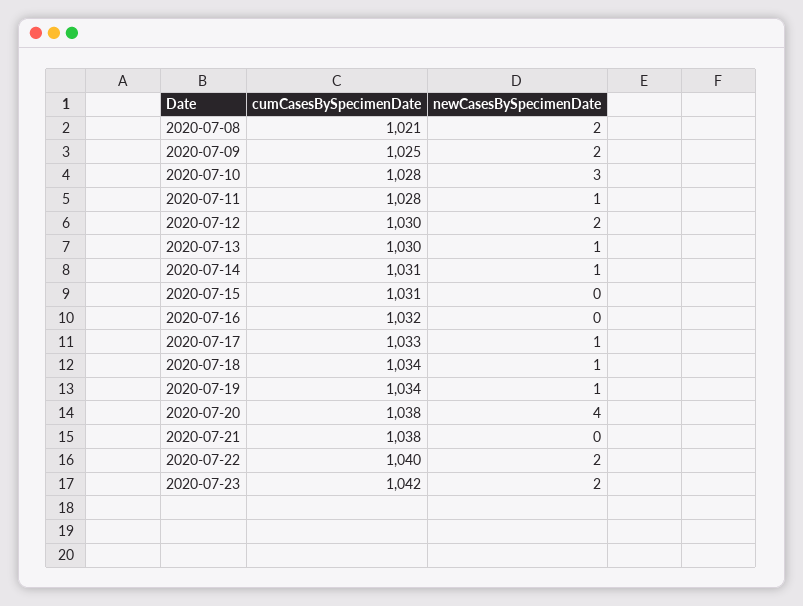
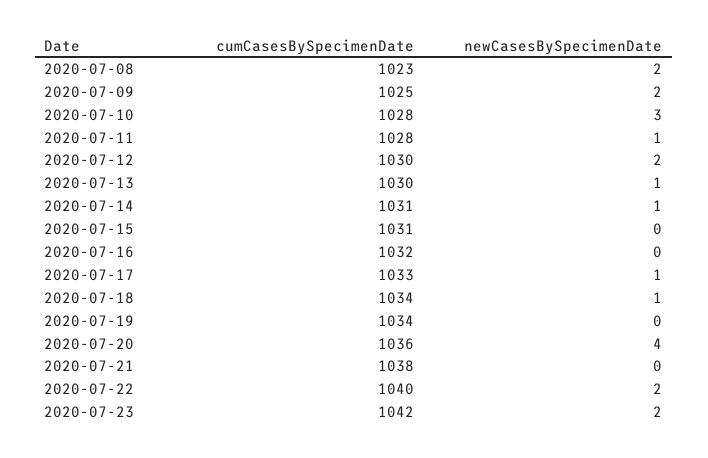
  {
    "cumCasesBySpecimenDate": {
-     "2020-07-08": 1021,
+     "2020-07-08": 1023,
      "2020-07-09": 1025,
      "2020-07-10": 1028,
      "2020-07-11": 1028,
      "2020-07-12": 1030,
      "2020-07-13": 1030,
      "2020-07-14": 1031,
      "2020-07-15": 1031,
      "2020-07-16": 1032,
      "2020-07-17": 1033,
      "2020-07-18": 1034,
      "2020-07-19": 1034,
-     "2020-07-20": 1038,
+     "2020-07-20": 1036,
      "2020-07-21": 1038,
      "2020-07-22": 1040,
      "2020-07-23": 1042
    },
    "newCasesBySpecimenDate": {
      "2020-07-08": 2,
      "2020-07-09": 2,
      "2020-07-10": 3,
      "2020-07-11": 1,
      "2020-07-12": 2,
      "2020-07-13": 1,
      "2020-07-14": 1,
      "2020-07-15": 0,
      "2020-07-16": 0,
      "2020-07-17": 1,
      "2020-07-18": 1,
-     "2020-07-19": 1,
+     "2020-07-19": 0,
      "2020-07-20": 4,
      "2020-07-21": 0,
      "2020-07-22": 2,
      "2020-07-23": 2
    }
  }

